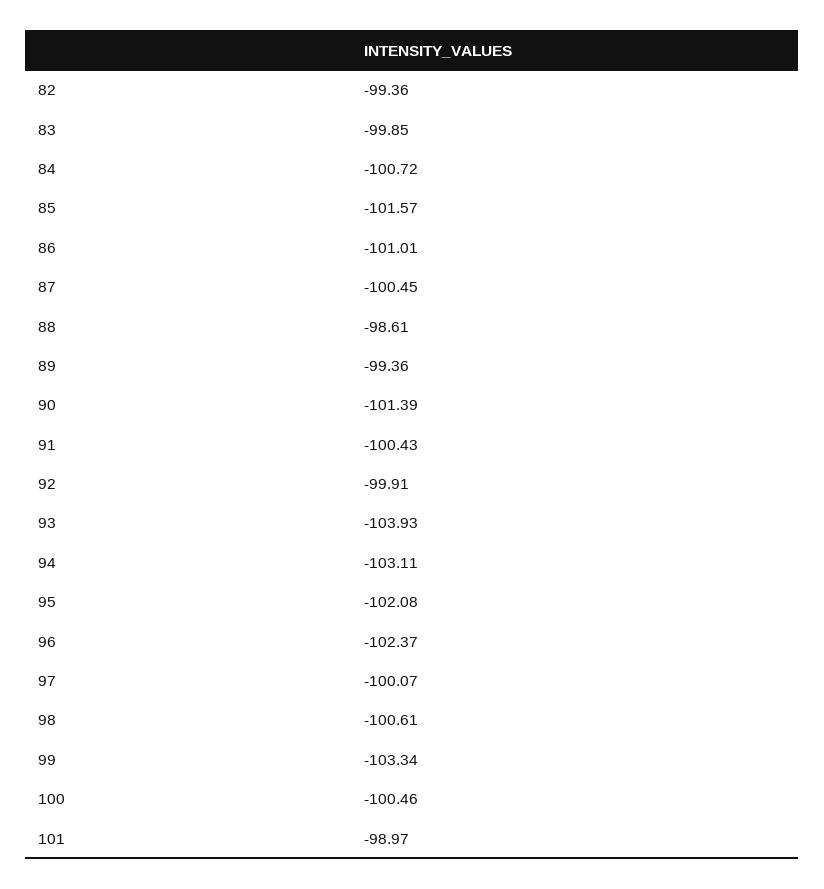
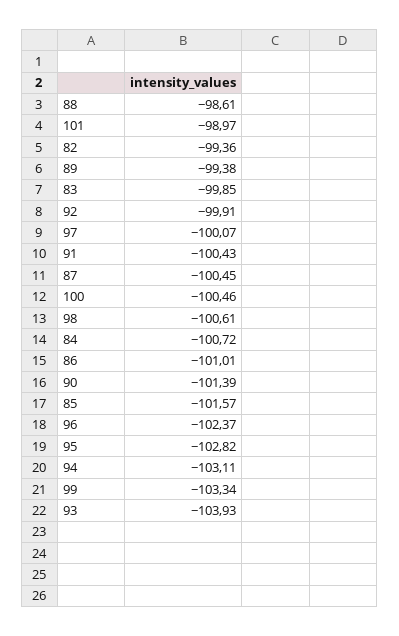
  {
    "82": -99.36,
    "83": -99.85,
    "84": -100.72,
    "85": -101.57,
    "86": -101.01,
    "87": -100.45,
    "88": -98.61,
-   "89": -99.36,
+   "89": -99.38,
    "90": -101.39,
    "91": -100.43,
    "92": -99.91,
    "93": -103.93,
    "94": -103.11,
-   "95": -102.08,
+   "95": -102.82,
    "96": -102.37,
    "97": -100.07,
    "98": -100.61,
    "99": -103.34,
    "100": -100.46,
    "101": -98.97
  }

